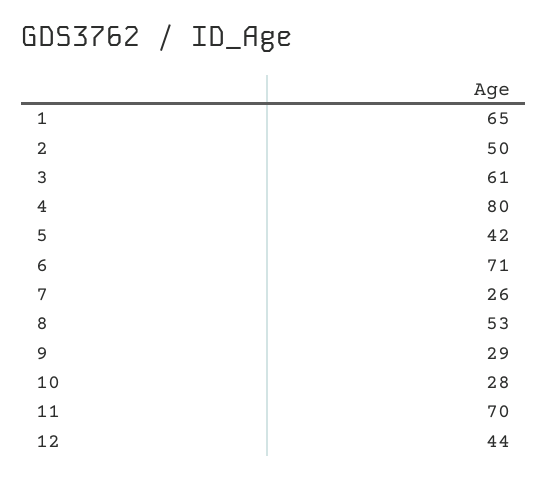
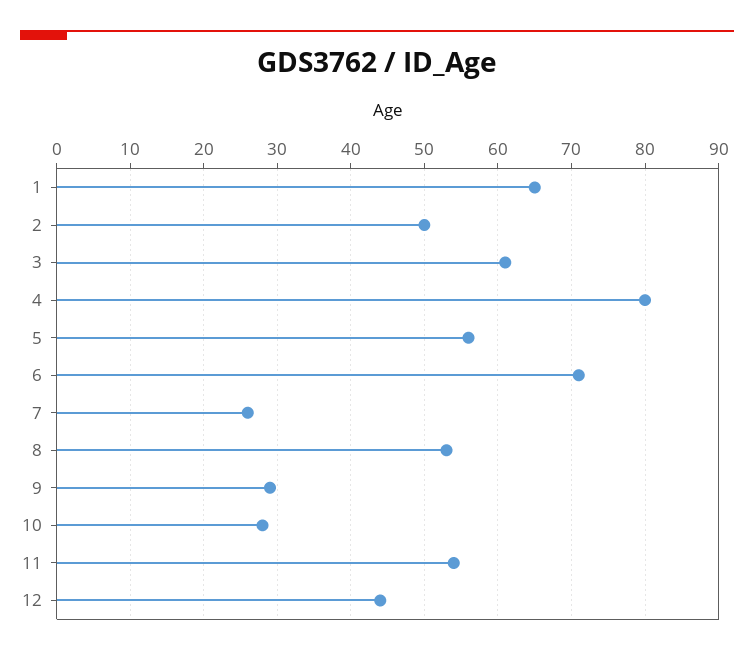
  {
    "1": 65,
    "2": 50,
    "3": 61,
    "4": 80,
-   "5": 42,
+   "5": 56,
    "6": 71,
    "7": 26,
    "8": 53,
    "9": 29,
    "10": 28,
-   "11": 70,
+   "11": 54,
    "12": 44
  }

